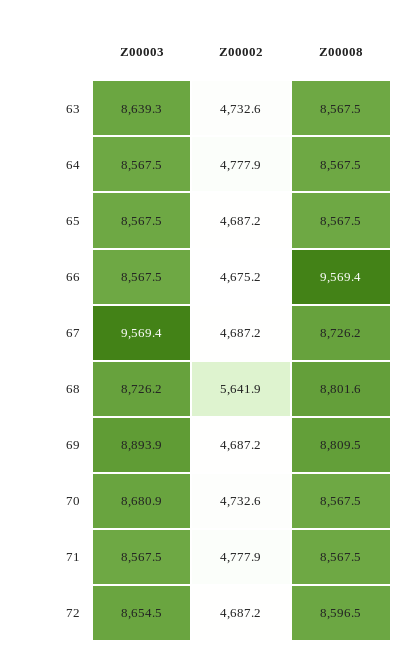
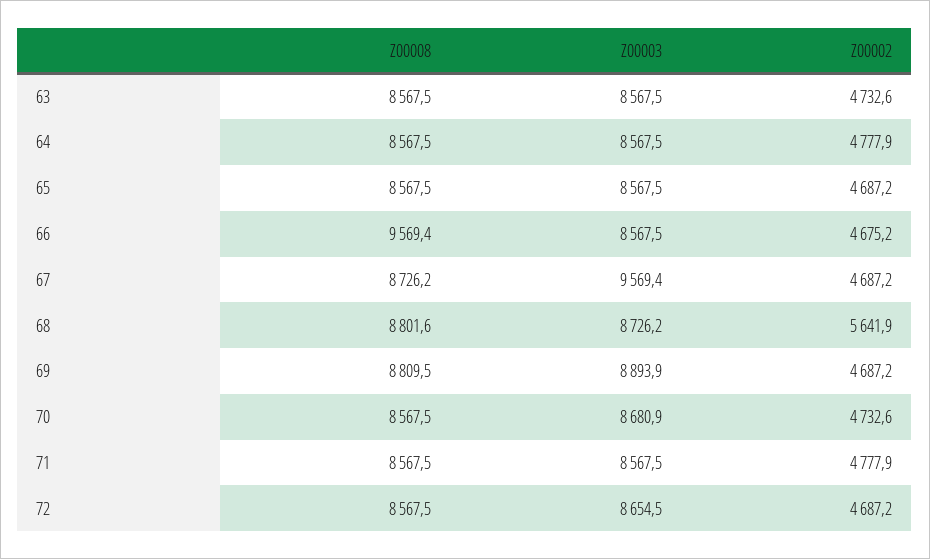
  {
    "Z00003": {
-     "63": 8639.3,
+     "63": 8567.5,
      "64": 8567.5,
      "65": 8567.5,
      "66": 8567.5,
      "67": 9569.4,
      "68": 8726.2,
      "69": 8893.9,
      "70": 8680.9,
      "71": 8567.5,
      "72": 8654.5
    },
    "Z00002": {
      "63": 4732.6,
      "64": 4777.9,
      "65": 4687.2,
      "66": 4675.2,
      "67": 4687.2,
      "68": 5641.9,
      "69": 4687.2,
      "70": 4732.6,
      "71": 4777.9,
      "72": 4687.2
    },
    "Z00008": {
      "63": 8567.5,
      "64": 8567.5,
      "65": 8567.5,
      "66": 9569.4,
      "67": 8726.2,
      "68": 8801.6,
      "69": 8809.5,
      "70": 8567.5,
      "71": 8567.5,
-     "72": 8596.5
+     "72": 8567.5
    }
  }

